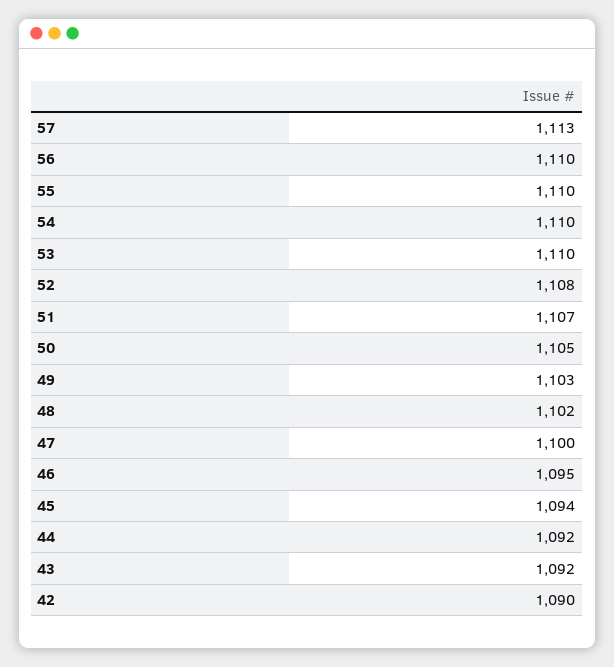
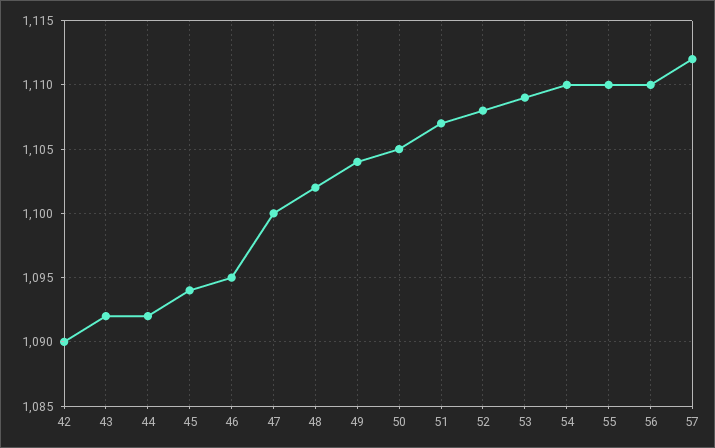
  {
-   "57": 1113,
+   "57": 1112,
    "56": 1110,
    "55": 1110,
    "54": 1110,
-   "53": 1110,
+   "53": 1109,
    "52": 1108,
    "51": 1107,
    "50": 1105,
-   "49": 1103,
+   "49": 1104,
    "48": 1102,
    "47": 1100,
    "46": 1095,
    "45": 1094,
    "44": 1092,
    "43": 1092,
    "42": 1090
  }

